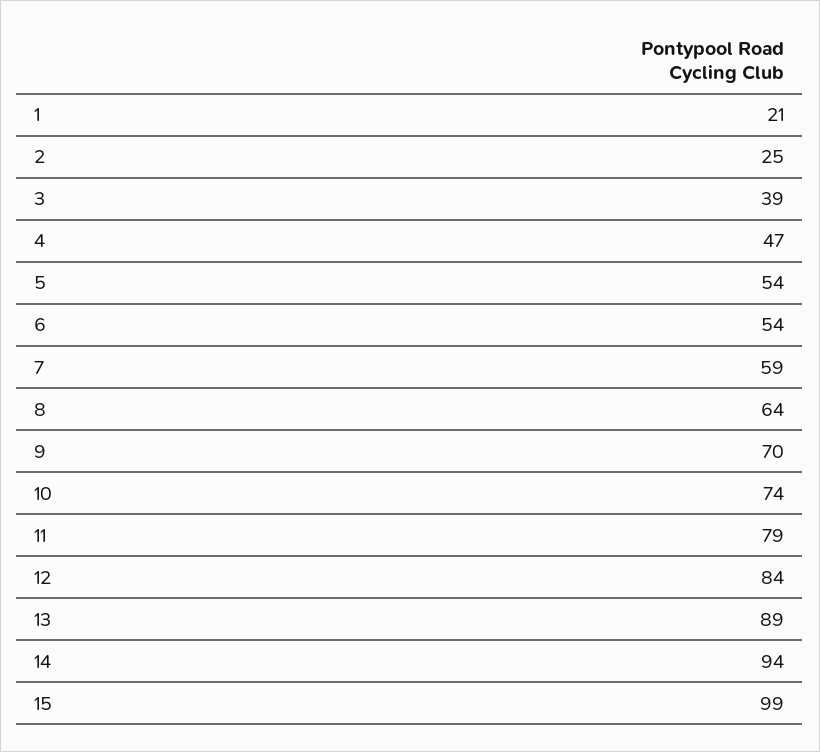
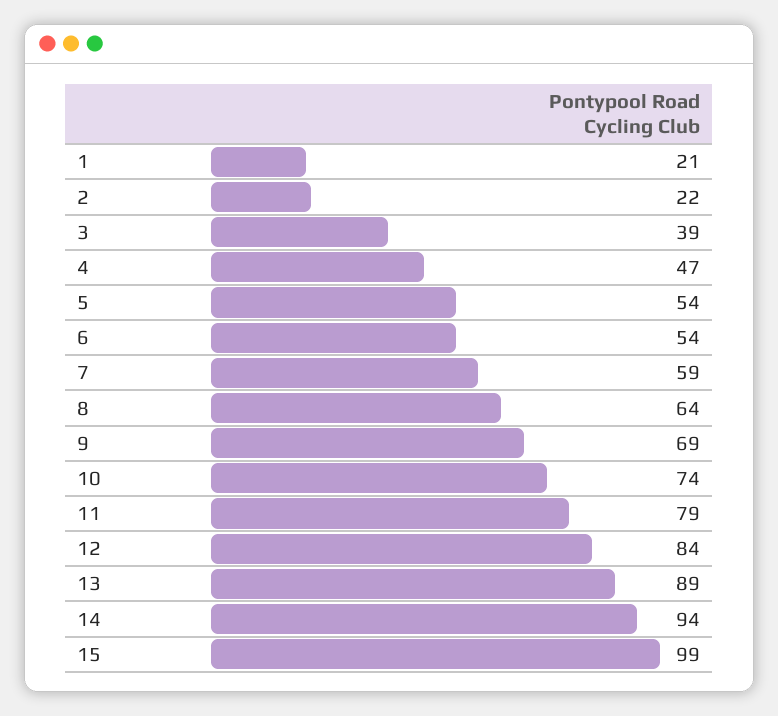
  {
    "1": 21,
-   "2": 25,
+   "2": 22,
    "3": 39,
    "4": 47,
    "5": 54,
    "6": 54,
    "7": 59,
    "8": 64,
-   "9": 70,
+   "9": 69,
    "10": 74,
    "11": 79,
    "12": 84,
    "13": 89,
    "14": 94,
    "15": 99
  }

